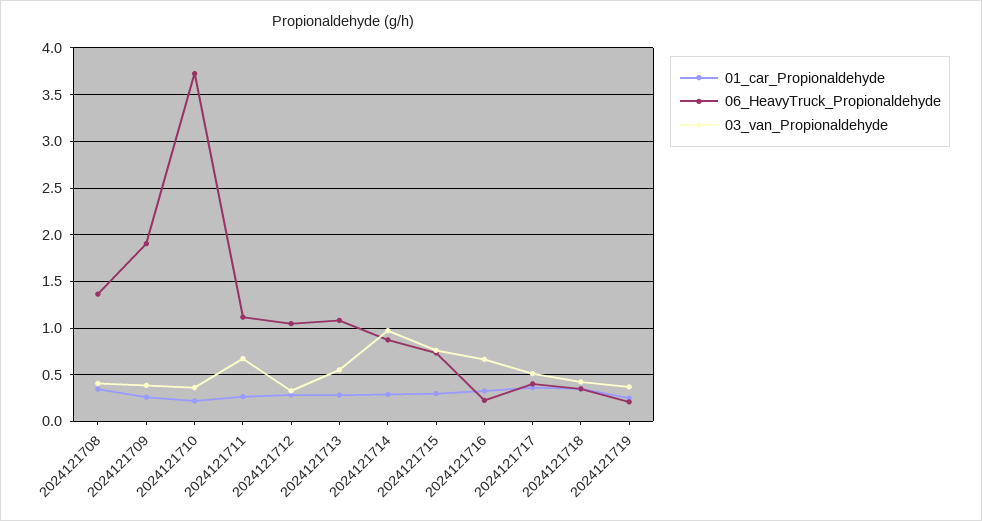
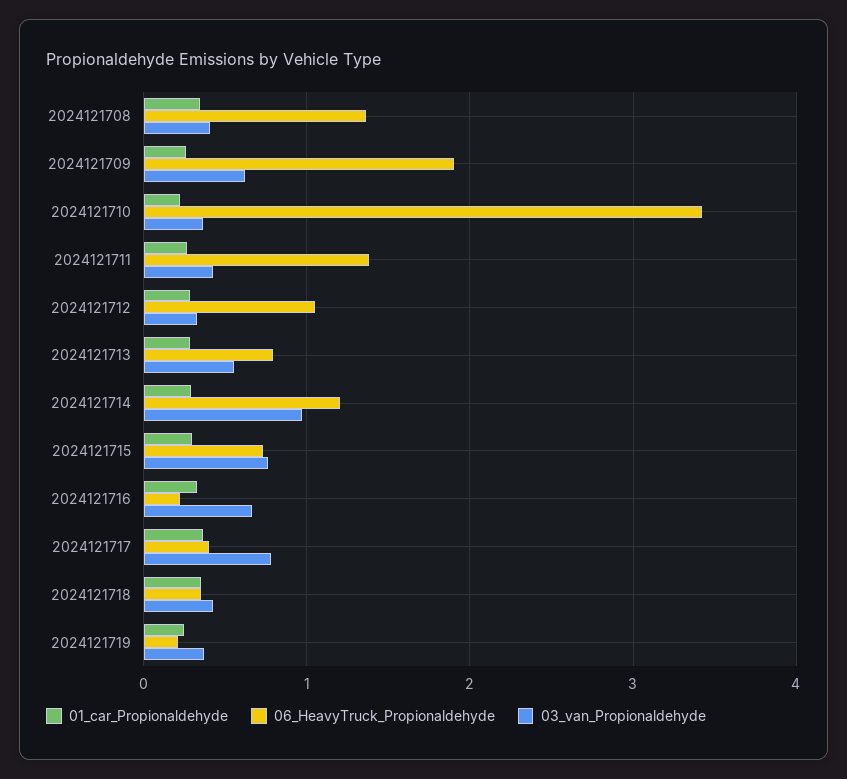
  {
    "01_car_Propionaldehyde": {
      "2024121708": 0.3,
      "2024121709": 0.3,
      "2024121710": 0.2,
      "2024121711": 0.3,
      "2024121712": 0.3,
      "2024121713": 0.3,
      "2024121714": 0.3,
      "2024121715": 0.3,
      "2024121716": 0.3,
      "2024121717": 0.4,
      "2024121718": 0.4,
      "2024121719": 0.2
    },
    "06_HeavyTruck_Propionaldehyde": {
      "2024121708": 1.4,
      "2024121709": 1.9,
-     "2024121710": 3.7,
+     "2024121710": 3.4,
-     "2024121711": 1.1,
+     "2024121711": 1.4,
      "2024121712": 1,
-     "2024121713": 1.1,
+     "2024121713": 0.8,
-     "2024121714": 0.9,
+     "2024121714": 1.2,
      "2024121715": 0.7,
      "2024121716": 0.2,
      "2024121717": 0.4,
      "2024121718": 0.3,
      "2024121719": 0.2
    },
    "03_van_Propionaldehyde": {
      "2024121708": 0.4,
-     "2024121709": 0.4,
+     "2024121709": 0.6,
      "2024121710": 0.4,
-     "2024121711": 0.7,
+     "2024121711": 0.4,
      "2024121712": 0.3,
      "2024121713": 0.6,
      "2024121714": 1,
      "2024121715": 0.8,
      "2024121716": 0.7,
-     "2024121717": 0.5,
+     "2024121717": 0.8,
      "2024121718": 0.4,
      "2024121719": 0.4
    }
  }

